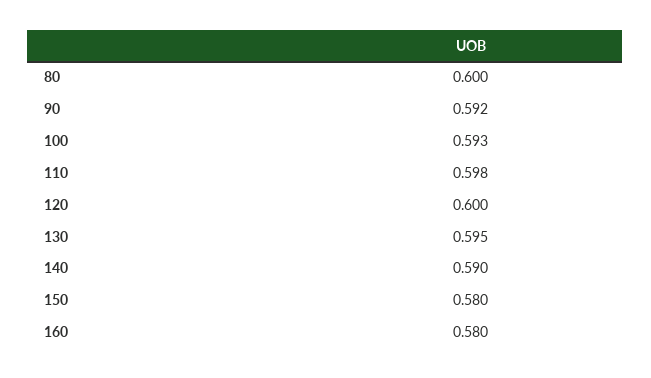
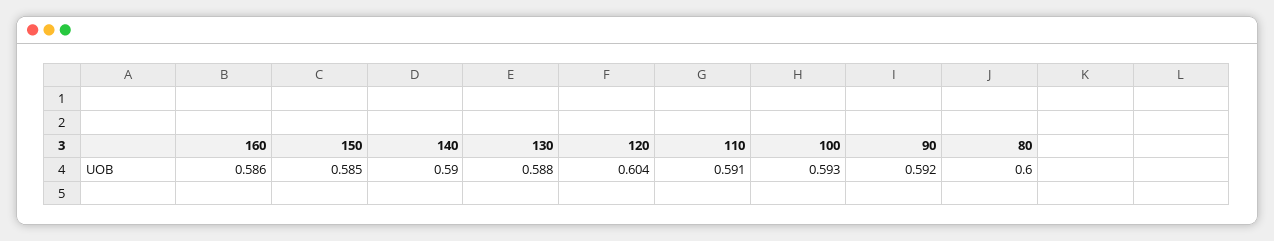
  {
    "80": 0.6,
    "90": 0.592,
    "100": 0.593,
-   "110": 0.598,
+   "110": 0.591,
-   "120": 0.6,
+   "120": 0.604,
-   "130": 0.595,
+   "130": 0.588,
    "140": 0.59,
-   "150": 0.58,
+   "150": 0.585,
-   "160": 0.58
+   "160": 0.586
  }

